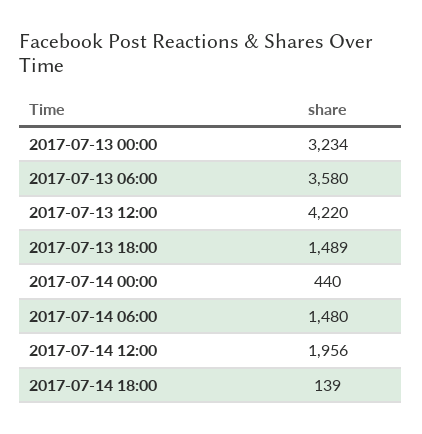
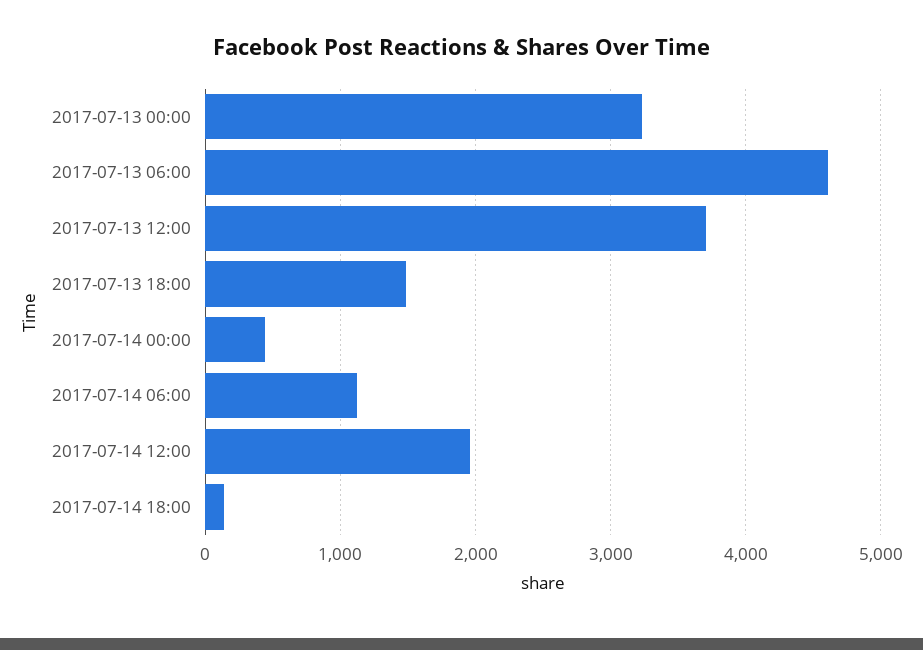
  {
    "2017-07-13 00:00": 3234,
-   "2017-07-13 06:00": 3580,
+   "2017-07-13 06:00": 4600,
-   "2017-07-13 12:00": 4220,
+   "2017-07-13 12:00": 3700,
    "2017-07-13 18:00": 1489,
    "2017-07-14 00:00": 440,
-   "2017-07-14 06:00": 1480,
+   "2017-07-14 06:00": 1100,
    "2017-07-14 12:00": 1956,
    "2017-07-14 18:00": 139
  }

